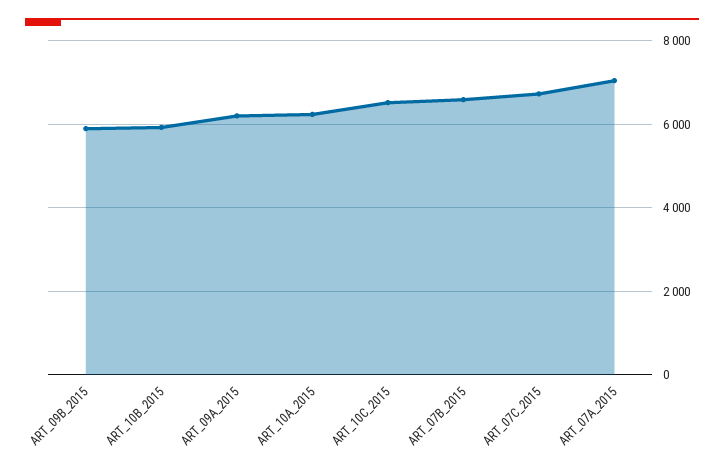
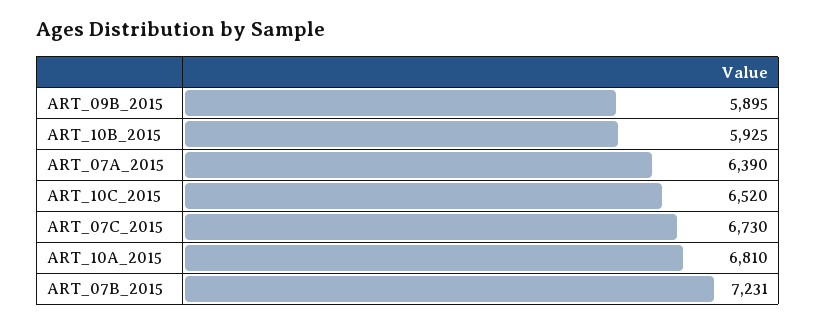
  {
    "ART_09B_2015": 5895,
    "ART_10B_2015": 5925,
-   "ART_09A_2015": 6200,
-   "ART_10A_2015": 6200,
+   "ART_10A_2015": 6810,
    "ART_10C_2015": 6520,
-   "ART_07B_2015": 6600,
+   "ART_07B_2015": 7231,
    "ART_07C_2015": 6730,
-   "ART_07A_2015": 7000
+   "ART_07A_2015": 6390
  }

